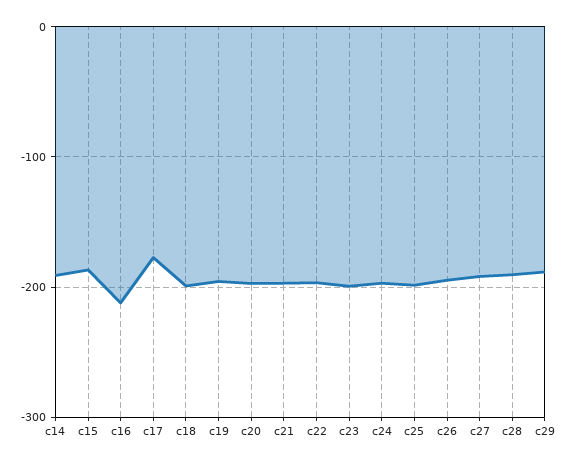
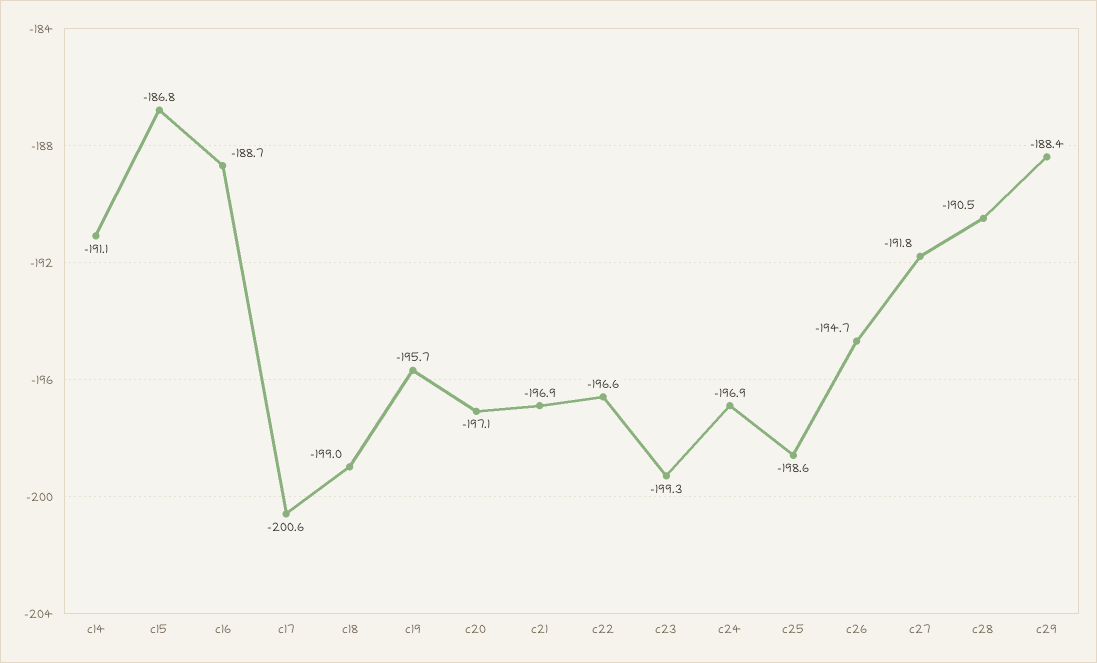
  {
    "c14": -191.1,
    "c15": -186.8,
-   "c16": -210,
+   "c16": -188.7,
-   "c17": -180,
+   "c17": -200.6,
    "c18": -199,
    "c19": -195.7,
    "c20": -197.1,
    "c21": -196.9,
    "c22": -196.6,
    "c23": -199.3,
    "c24": -196.9,
    "c25": -198.6,
    "c26": -194.7,
    "c27": -191.8,
    "c28": -190.5,
    "c29": -188.4
  }

